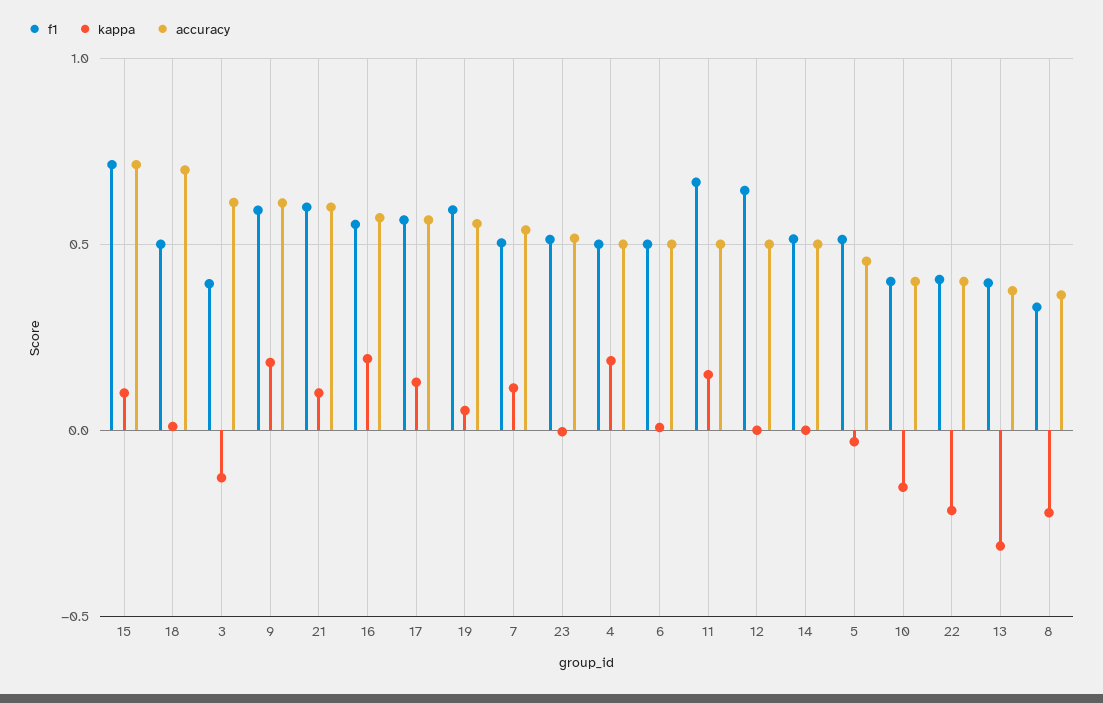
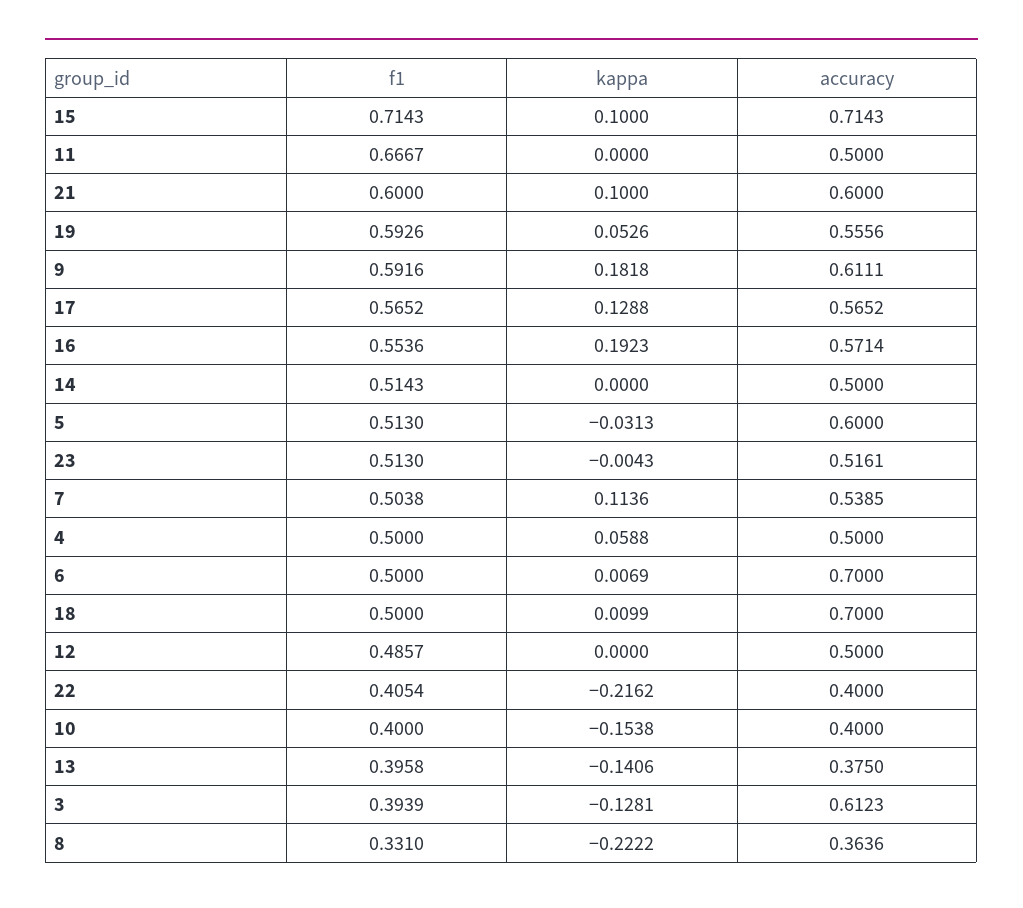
  {
    "f1": {
      "15": 0.7143,
      "18": 0.5,
      "3": 0.3939,
      "9": 0.5916,
      "21": 0.6,
      "16": 0.5536,
      "17": 0.5652,
      "19": 0.5926,
      "7": 0.5038,
      "23": 0.513,
      "4": 0.5,
      "6": 0.5,
      "11": 0.6667,
-     "12": 0.65,
+     "12": 0.4857,
      "14": 0.5143,
      "5": 0.513,
      "10": 0.4,
      "22": 0.4054,
      "13": 0.3958,
      "8": 0.331
    },
    "kappa": {
      "15": 0.1,
      "18": 0.0099,
      "3": -0.1281,
      "9": 0.1818,
      "21": 0.1,
      "16": 0.1923,
      "17": 0.1288,
      "19": 0.0526,
      "7": 0.1136,
      "23": -0.0043,
-     "4": 0.2,
+     "4": 0.0588,
      "6": 0.0069,
-     "11": 0.15,
+     "11": 0,
      "12": 0,
      "14": 0,
      "5": -0.0313,
      "10": -0.1538,
      "22": -0.2162,
-     "13": -0.3,
+     "13": -0.1406,
      "8": -0.2222
    },
    "accuracy": {
      "15": 0.7143,
      "18": 0.7,
      "3": 0.6123,
      "9": 0.6111,
      "21": 0.6,
      "16": 0.5714,
      "17": 0.5652,
      "19": 0.5556,
      "7": 0.5385,
      "23": 0.5161,
      "4": 0.5,
-     "6": 0.5,
+     "6": 0.7,
      "11": 0.5,
      "12": 0.5,
      "14": 0.5,
-     "5": 0.45,
+     "5": 0.6,
      "10": 0.4,
      "22": 0.4,
      "13": 0.375,
      "8": 0.3636
    }
  }

